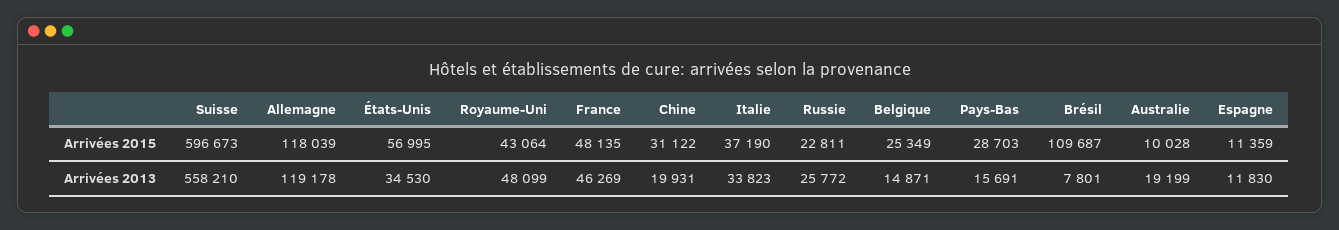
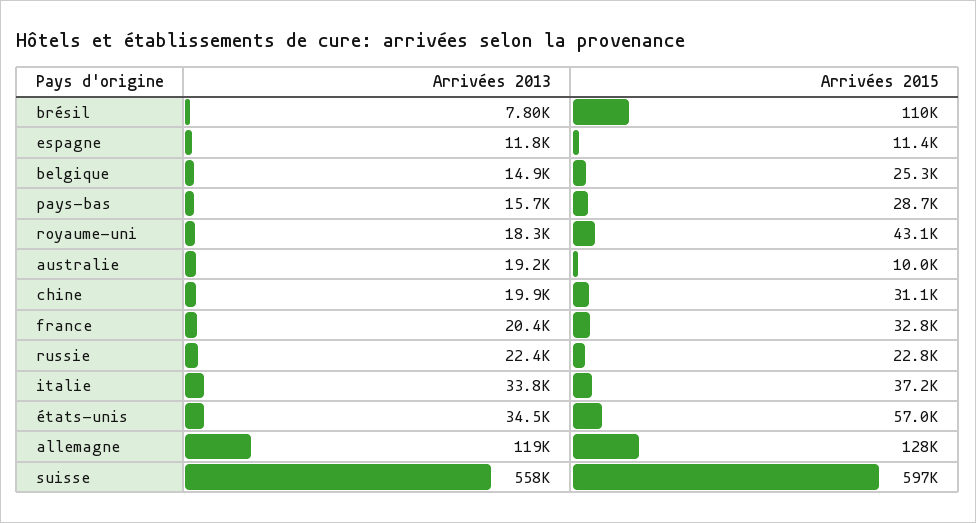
  {
    "Suisse": {
      "Arrivées 2015": 596673,
      "Arrivées 2013": 558210
    },
    "Allemagne": {
-     "Arrivées 2015": 118039,
+     "Arrivées 2015": 128000,
      "Arrivées 2013": 119178
    },
    "États-Unis": {
      "Arrivées 2015": 56995,
      "Arrivées 2013": 34530
    },
    "Royaume-Uni": {
      "Arrivées 2015": 43064,
-     "Arrivées 2013": 48099
+     "Arrivées 2013": 18300
    },
    "France": {
-     "Arrivées 2015": 48135,
+     "Arrivées 2015": 32800,
-     "Arrivées 2013": 46269
+     "Arrivées 2013": 20400
    },
    "Chine": {
      "Arrivées 2015": 31122,
      "Arrivées 2013": 19931
    },
    "Italie": {
      "Arrivées 2015": 37190,
      "Arrivées 2013": 33823
    },
    "Russie": {
      "Arrivées 2015": 22811,
-     "Arrivées 2013": 25772
+     "Arrivées 2013": 22400
    },
    "Belgique": {
      "Arrivées 2015": 25349,
      "Arrivées 2013": 14871
    },
    "Pays-Bas": {
      "Arrivées 2015": 28703,
      "Arrivées 2013": 15691
    },
    "Brésil": {
      "Arrivées 2015": 109687,
      "Arrivées 2013": 7801
    },
    "Australie": {
      "Arrivées 2015": 10028,
      "Arrivées 2013": 19199
    },
    "Espagne": {
      "Arrivées 2015": 11359,
      "Arrivées 2013": 11830
    }
  }

